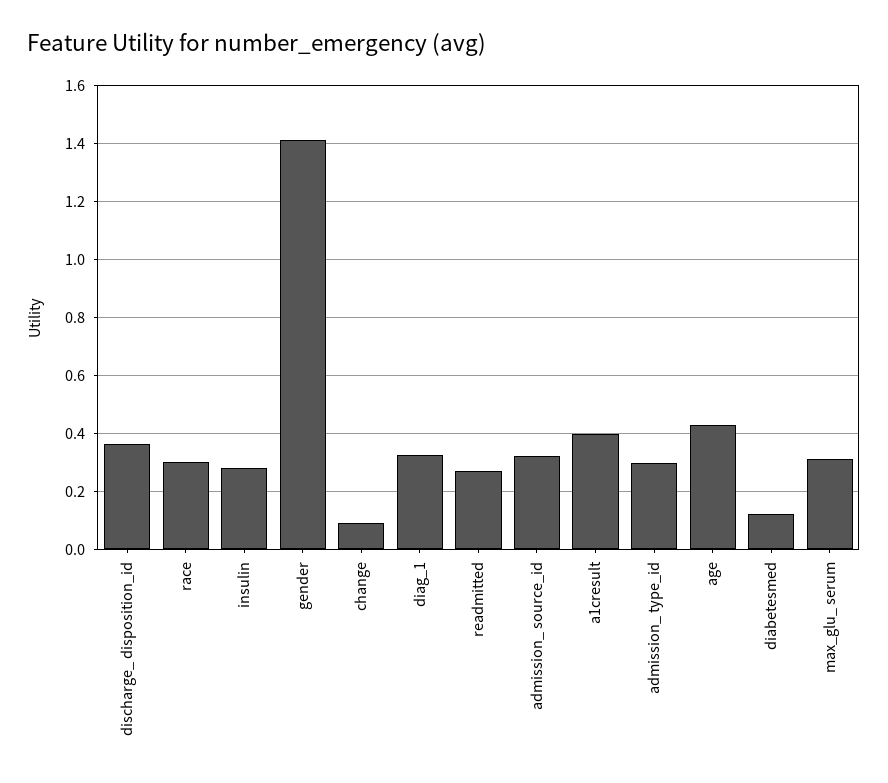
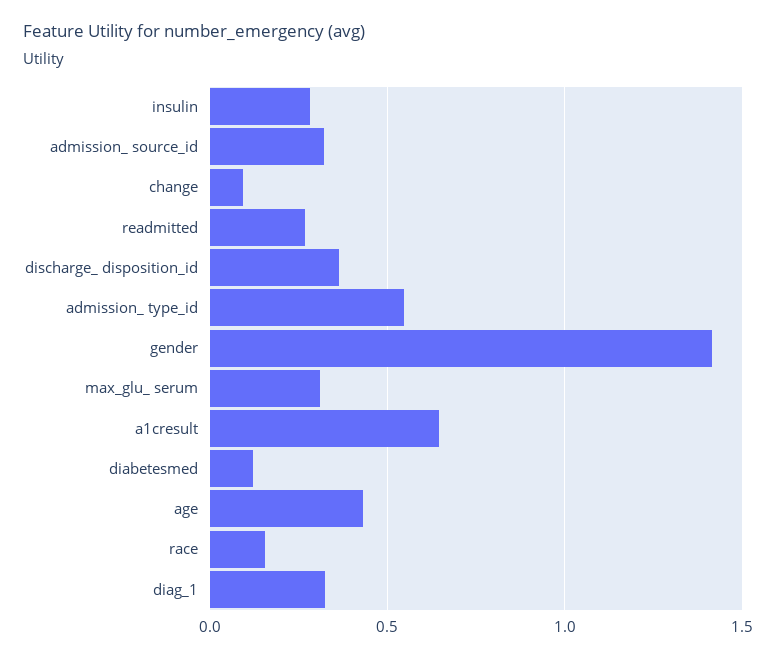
  {
    "discharge_ disposition_id": 0.375,
-   "race": 0.3,
+   "race": 0.15,
    "insulin": 0.275,
    "gender": 1.425,
    "change": 0.1,
    "diag_1": 0.325,
    "readmitted": 0.275,
    "admission_ source_id": 0.325,
-   "a1cresult": 0.4,
+   "a1cresult": 0.65,
-   "admission_ type_id": 0.3,
+   "admission_ type_id": 0.55,
    "age": 0.425,
    "diabetesmed": 0.125,
    "max_glu_ serum": 0.3
  }

